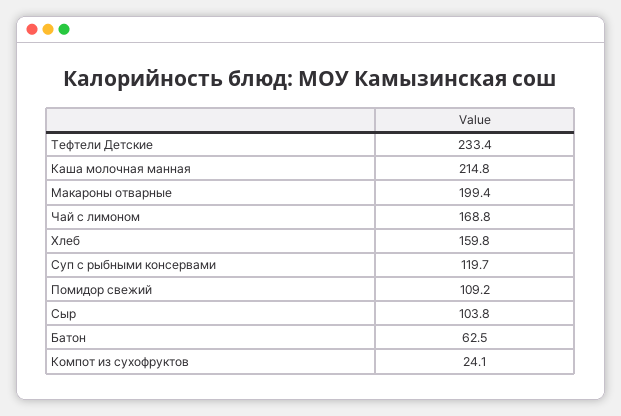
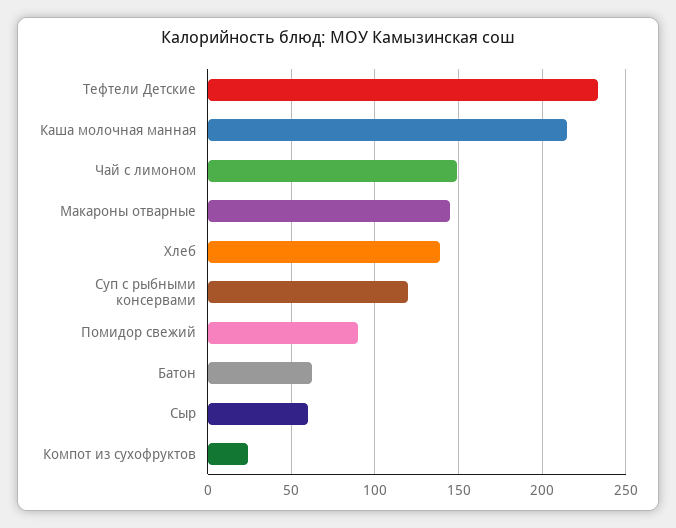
  {
    "Тефтели Детские": 233.4,
    "Каша молочная манная": 214.8,
-   "Макароны отварные": 199.4,
+   "Макароны отварные": 145,
-   "Чай с лимоном": 168.8,
+   "Чай с лимоном": 150,
-   "Хлеб": 159.8,
+   "Хлеб": 140,
    "Суп с рыбными консервами": 119.7,
-   "Помидор свежий": 109.2,
+   "Помидор свежий": 90,
-   "Сыр": 103.8,
+   "Сыр": 60,
    "Батон": 62.5,
    "Компот из сухофруктов": 24.1
  }

